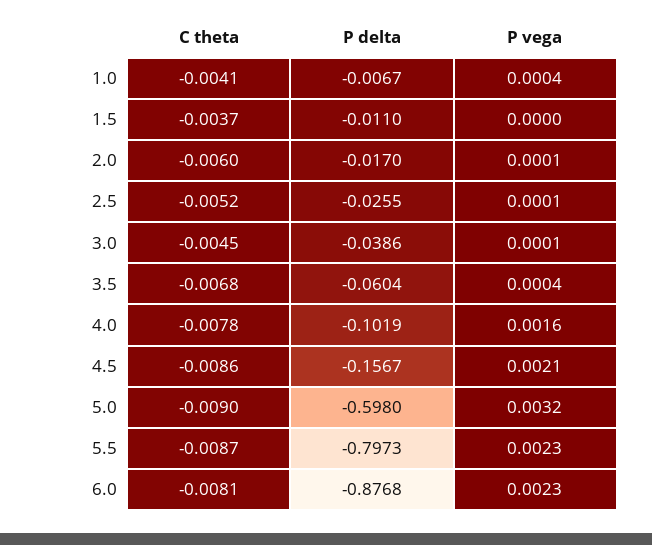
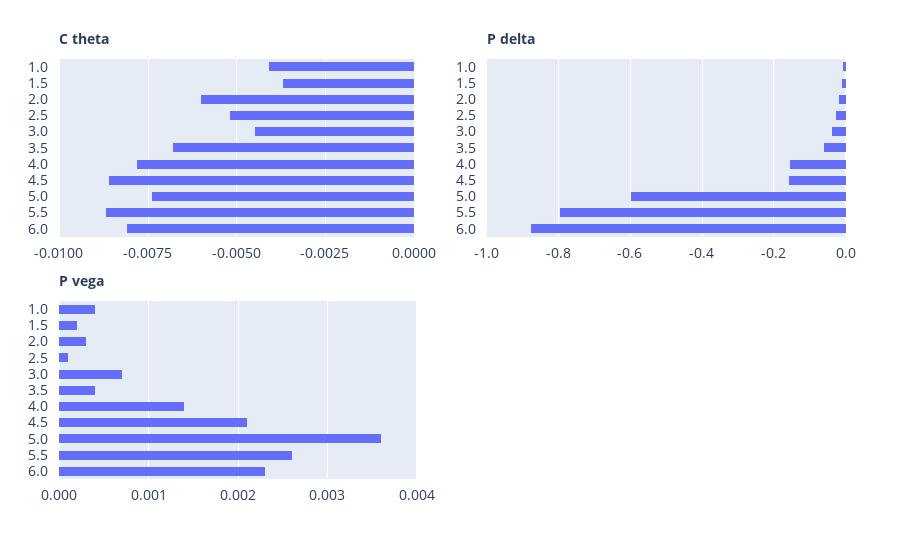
  {
    "C theta": {
      "1.0": -0.0041,
      "1.5": -0.0037,
      "2.0": -0.006,
      "2.5": -0.0052,
      "3.0": -0.0045,
      "3.5": -0.0068,
      "4.0": -0.0078,
      "4.5": -0.0086,
-     "5.0": -0.009,
+     "5.0": -0.0075,
      "5.5": -0.0087,
      "6.0": -0.0081
    },
    "P delta": {
      "1.0": -0.0067,
      "1.5": -0.011,
      "2.0": -0.017,
      "2.5": -0.0255,
      "3.0": -0.0386,
      "3.5": -0.0604,
-     "4.0": -0.1019,
+     "4.0": -0.16,
      "4.5": -0.1567,
      "5.0": -0.598,
      "5.5": -0.7973,
      "6.0": -0.8768
    },
    "P vega": {
      "1.0": 0.0004,
-     "1.5": 0,
+     "1.5": 0.0002,
-     "2.0": 0.0001,
+     "2.0": 0.0003,
      "2.5": 0.0001,
-     "3.0": 0.0001,
+     "3.0": 0.0007,
      "3.5": 0.0004,
-     "4.0": 0.0016,
+     "4.0": 0.0014,
      "4.5": 0.0021,
-     "5.0": 0.0032,
+     "5.0": 0.0036,
-     "5.5": 0.0023,
+     "5.5": 0.0026,
      "6.0": 0.0023
    }
  }

